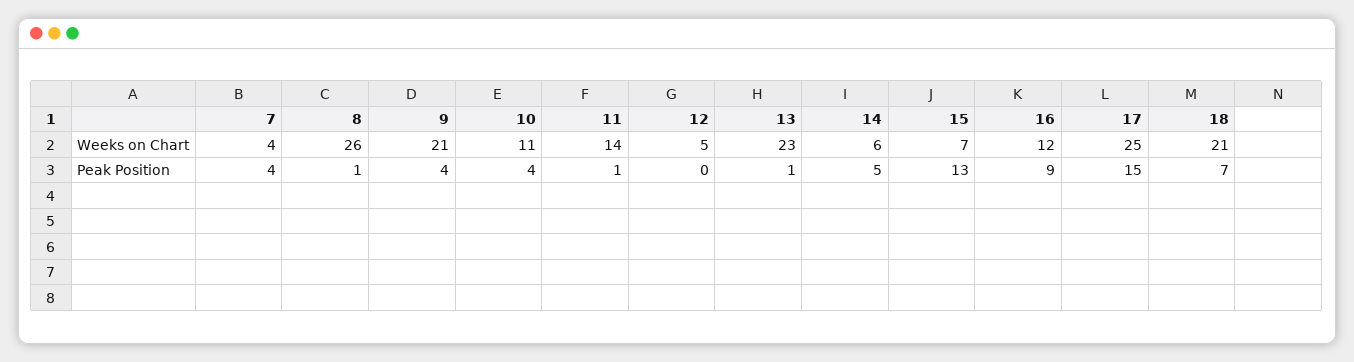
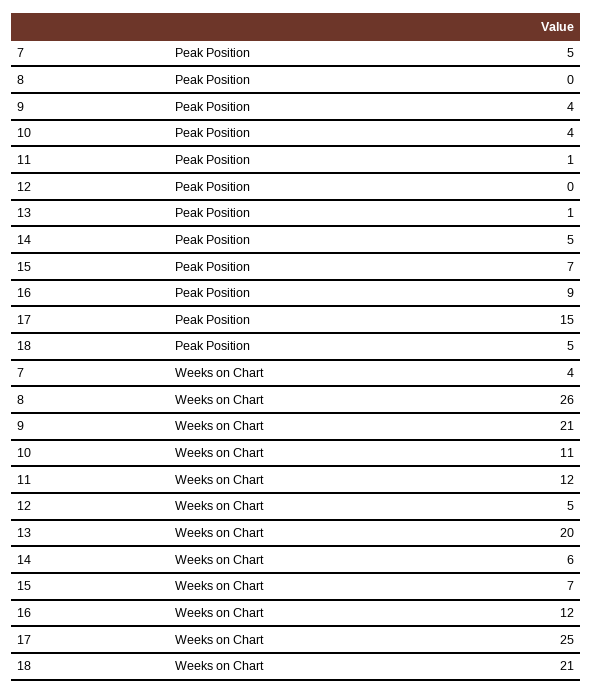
  {
    "7": {
      "Weeks on Chart": 4,
-     "Peak Position": 4
+     "Peak Position": 5
    },
    "8": {
      "Weeks on Chart": 26,
-     "Peak Position": 1
+     "Peak Position": 0
    },
    "9": {
      "Weeks on Chart": 21,
      "Peak Position": 4
    },
    "10": {
      "Weeks on Chart": 11,
      "Peak Position": 4
    },
    "11": {
-     "Weeks on Chart": 14,
+     "Weeks on Chart": 12,
      "Peak Position": 1
    },
    "12": {
      "Weeks on Chart": 5,
      "Peak Position": 0
    },
    "13": {
-     "Weeks on Chart": 23,
+     "Weeks on Chart": 20,
      "Peak Position": 1
    },
    "14": {
      "Weeks on Chart": 6,
      "Peak Position": 5
    },
    "15": {
      "Weeks on Chart": 7,
-     "Peak Position": 13
+     "Peak Position": 7
    },
    "16": {
      "Weeks on Chart": 12,
      "Peak Position": 9
    },
    "17": {
      "Weeks on Chart": 25,
      "Peak Position": 15
    },
    "18": {
      "Weeks on Chart": 21,
-     "Peak Position": 7
+     "Peak Position": 5
    }
  }

